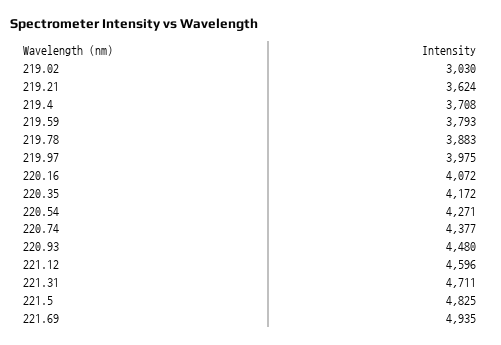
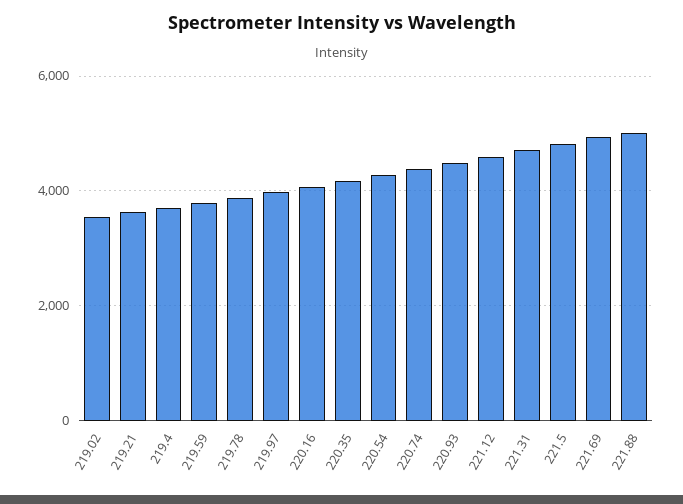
  {
-   "219.02": 3030,
+   "219.02": 3600,
    "219.21": 3624,
    "219.4": 3708,
    "219.59": 3793,
    "219.78": 3883,
    "219.97": 3975,
    "220.16": 4072,
    "220.35": 4172,
    "220.54": 4271,
    "220.74": 4377,
    "220.93": 4480,
    "221.12": 4596,
    "221.31": 4711,
    "221.5": 4825,
-   "221.69": 4935
+   "221.69": 4935,
+   "221.88": 5000
  }

